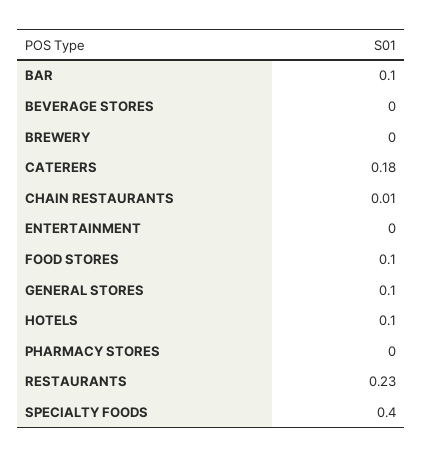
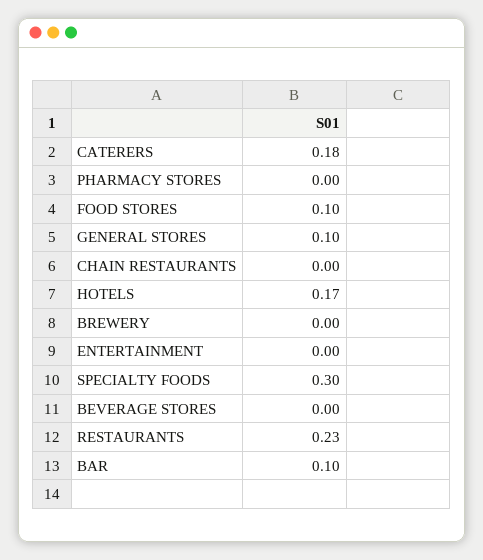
  {
    "BAR": 0.1,
    "BEVERAGE STORES": 0,
    "BREWERY": 0,
    "CATERERS": 0.18,
-   "CHAIN RESTAURANTS": 0.01,
+   "CHAIN RESTAURANTS": 0,
    "ENTERTAINMENT": 0,
    "FOOD STORES": 0.1,
    "GENERAL STORES": 0.1,
-   "HOTELS": 0.1,
+   "HOTELS": 0.17,
    "PHARMACY STORES": 0,
    "RESTAURANTS": 0.23,
-   "SPECIALTY FOODS": 0.4
+   "SPECIALTY FOODS": 0.3
  }

